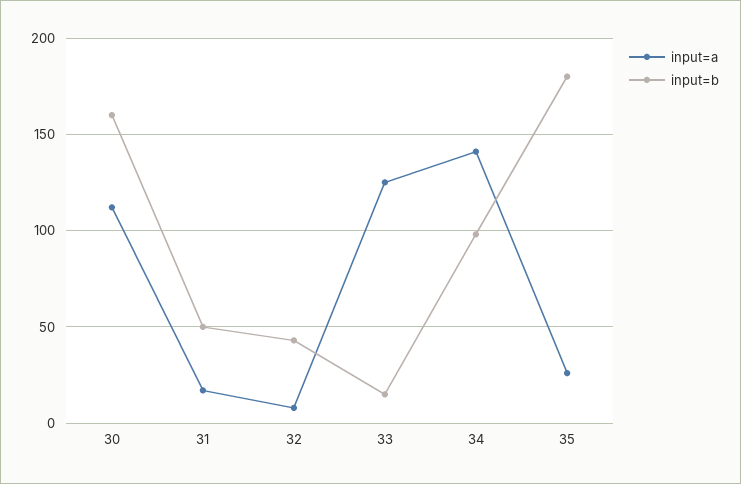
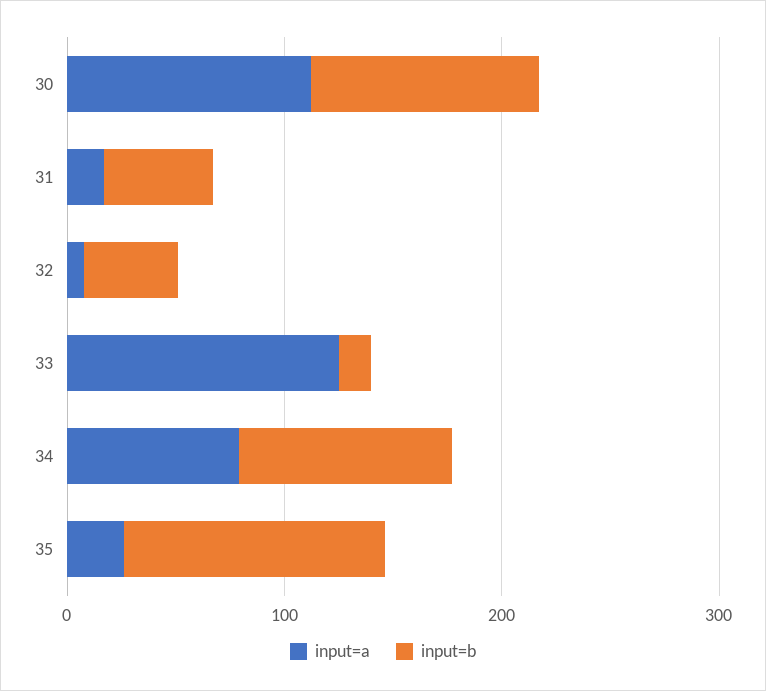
  {
    "input=a": {
      "30": 110,
      "31": 15,
      "32": 10,
      "33": 125,
-     "34": 140,
+     "34": 80,
      "35": 25
    },
    "input=b": {
-     "30": 160,
+     "30": 100,
      "31": 50,
      "32": 45,
      "33": 15,
      "34": 100,
-     "35": 180
+     "35": 120
    }
  }

